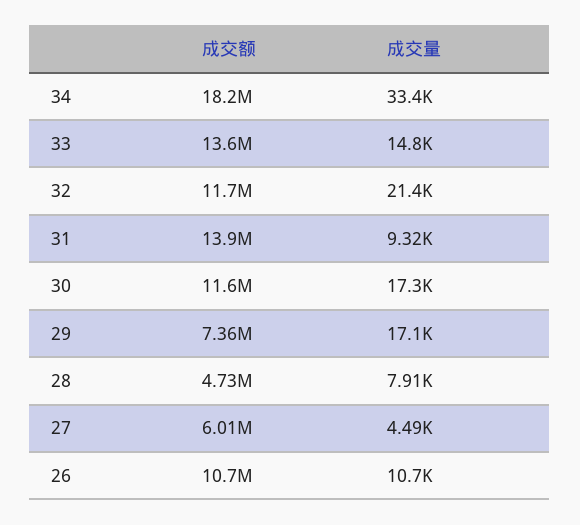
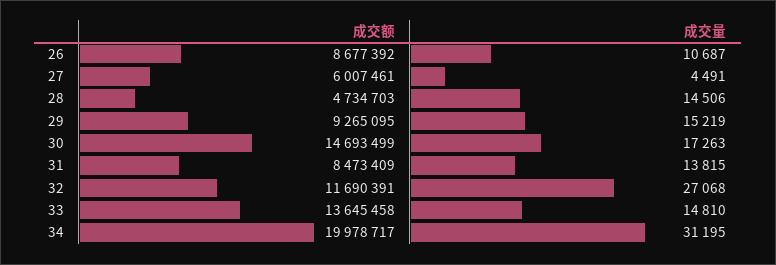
  {
    "成交额": {
-     "34": 18200000,
+     "34": 19978717,
      "33": 13645458,
      "32": 11690391,
-     "31": 13900000,
+     "31": 8473409,
-     "30": 11600000,
+     "30": 14693499,
-     "29": 7360000,
+     "29": 9265095,
      "28": 4734703,
      "27": 6007461,
-     "26": 10700000
+     "26": 8677392
    },
    "成交量": {
-     "34": 33400,
+     "34": 31195,
      "33": 14810,
-     "32": 21400,
+     "32": 27068,
-     "31": 9320,
+     "31": 13815,
      "30": 17263,
-     "29": 17100,
+     "29": 15219,
-     "28": 7910,
+     "28": 14506,
      "27": 4491,
      "26": 10687
    }
  }

